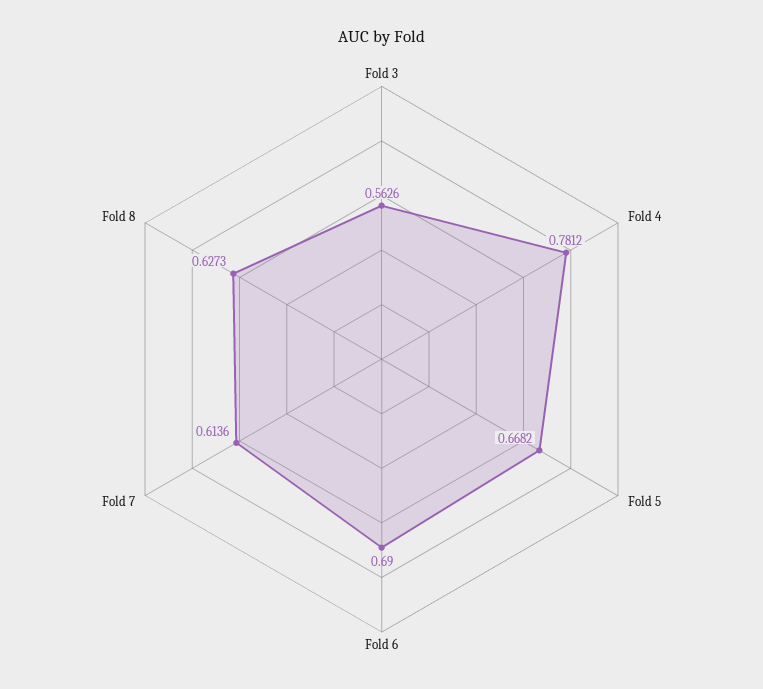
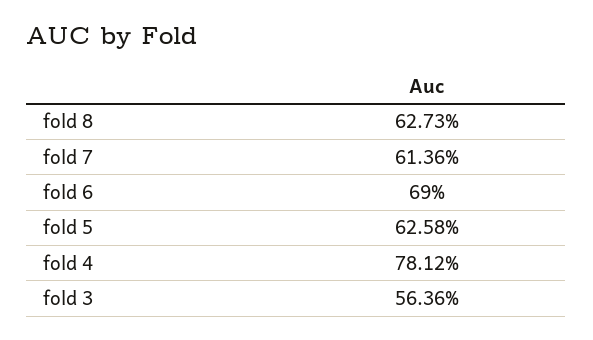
  {
-   "Fold 3": 0.5626,
+   "Fold 3": 0.5636,
    "Fold 4": 0.7812,
-   "Fold 5": 0.6682,
+   "Fold 5": 0.6258,
    "Fold 6": 0.69,
    "Fold 7": 0.6136,
    "Fold 8": 0.6273
  }

